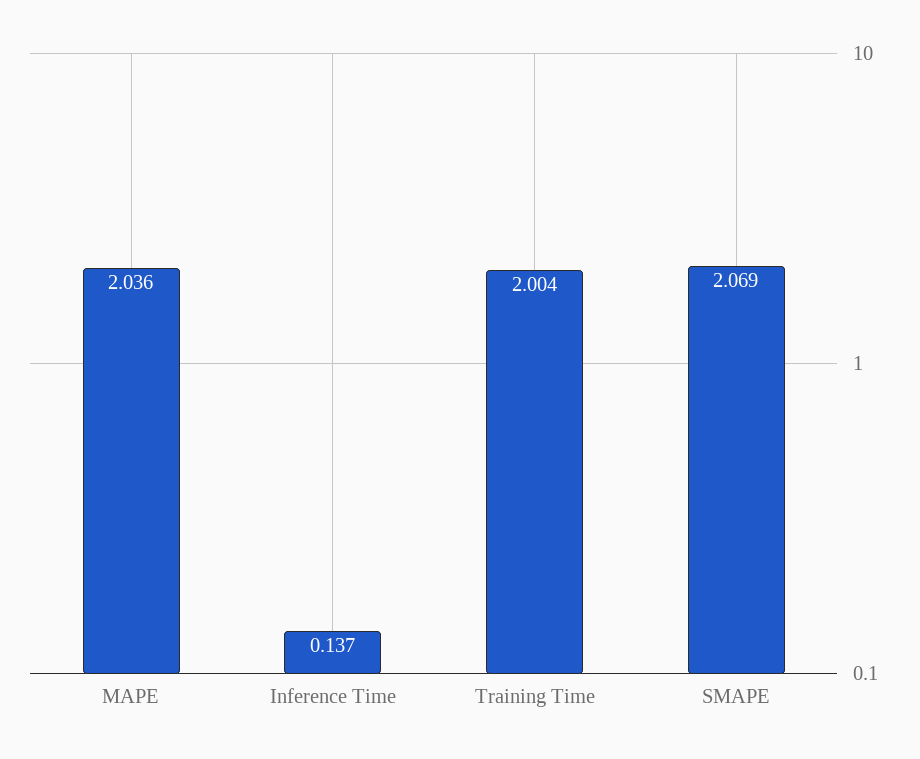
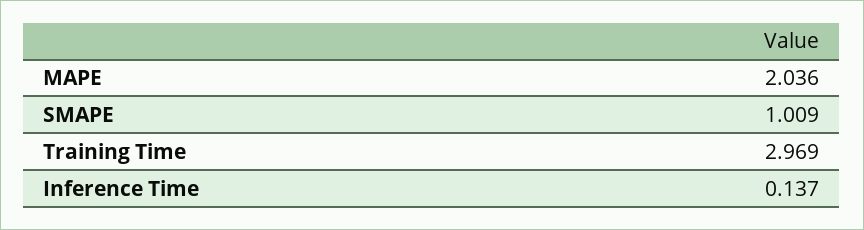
  {
    "MAPE": 2.036,
    "Inference Time": 0.137,
-   "Training Time": 2.004,
+   "Training Time": 2.969,
-   "SMAPE": 2.069
+   "SMAPE": 1.009
  }

